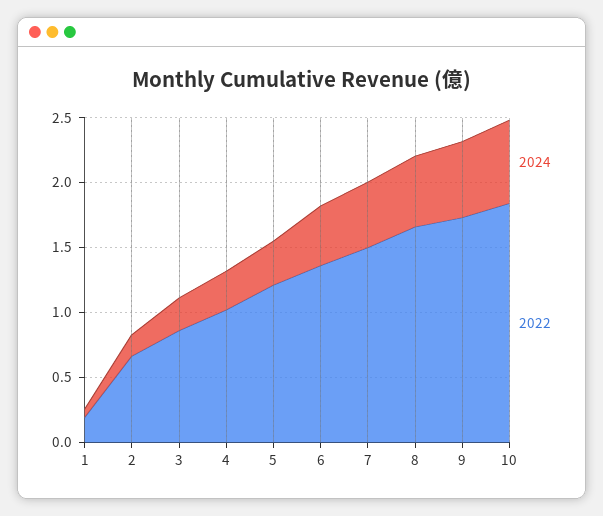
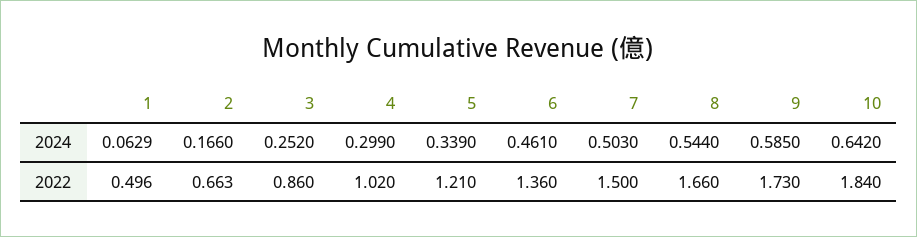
  {
    "2024": {
      "1": 0.0629,
      "2": 0.166,
      "3": 0.252,
      "4": 0.299,
      "5": 0.339,
      "6": 0.461,
      "7": 0.503,
      "8": 0.544,
      "9": 0.585,
      "10": 0.642
    },
    "2022": {
-     "1": 0.2,
+     "1": 0.496,
      "2": 0.663,
      "3": 0.86,
      "4": 1.02,
      "5": 1.21,
      "6": 1.36,
      "7": 1.5,
      "8": 1.66,
      "9": 1.73,
      "10": 1.84
    }
  }

